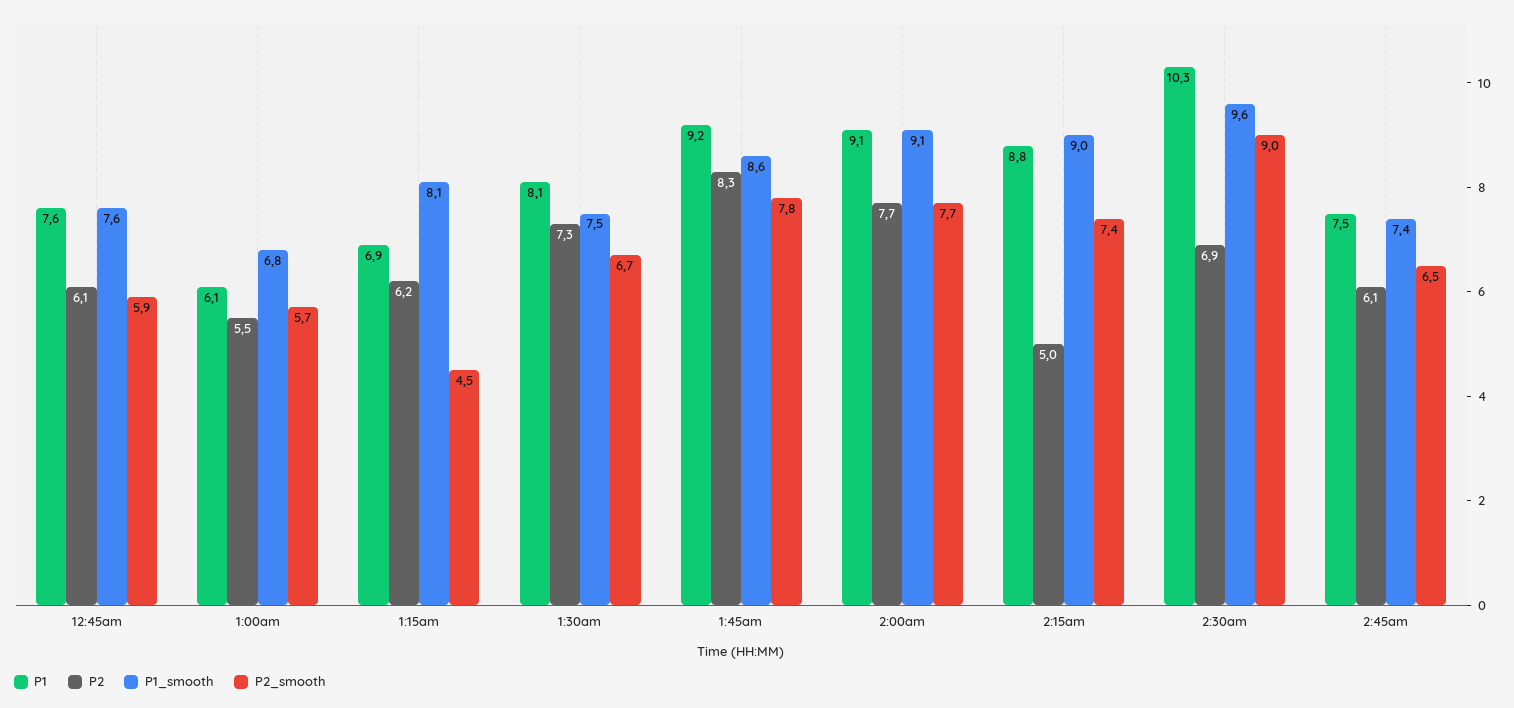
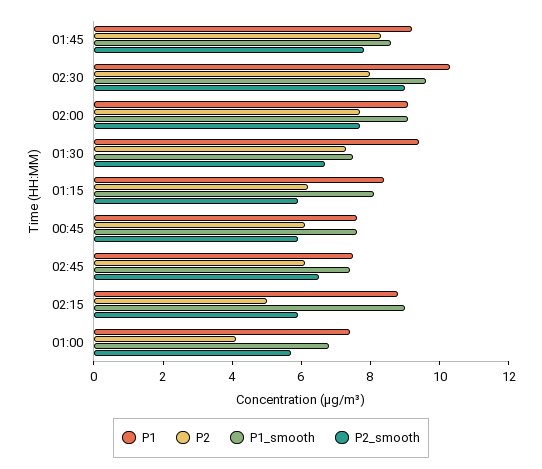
  {
    "P1": {
      "12:45am": 7.6,
-     "1:00am": 6.1,
+     "1:00am": 7.5,
-     "1:15am": 6.9,
+     "1:15am": 8.5,
-     "1:30am": 8.1,
+     "1:30am": 9.5,
      "1:45am": 9.2,
      "2:00am": 9.1,
      "2:15am": 8.8,
      "2:30am": 10.3,
      "2:45am": 7.5
    },
    "P2": {
      "12:45am": 6.1,
-     "1:00am": 5.5,
+     "1:00am": 4,
      "1:15am": 6.2,
      "1:30am": 7.3,
      "1:45am": 8.3,
      "2:00am": 7.7,
      "2:15am": 5,
-     "2:30am": 6.9,
+     "2:30am": 8,
      "2:45am": 6.1
    },
    "P1_smooth": {
      "12:45am": 7.6,
      "1:00am": 6.8,
      "1:15am": 8.1,
      "1:30am": 7.5,
      "1:45am": 8.6,
      "2:00am": 9.1,
      "2:15am": 9,
      "2:30am": 9.6,
      "2:45am": 7.4
    },
    "P2_smooth": {
      "12:45am": 5.9,
      "1:00am": 5.7,
-     "1:15am": 4.5,
+     "1:15am": 6,
      "1:30am": 6.7,
      "1:45am": 7.8,
      "2:00am": 7.7,
-     "2:15am": 7.4,
+     "2:15am": 6,
      "2:30am": 9,
      "2:45am": 6.5
    }
  }

